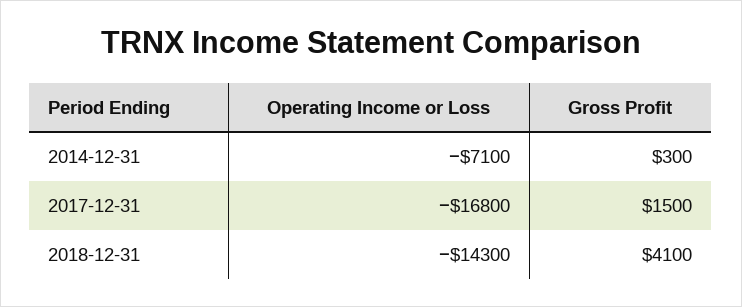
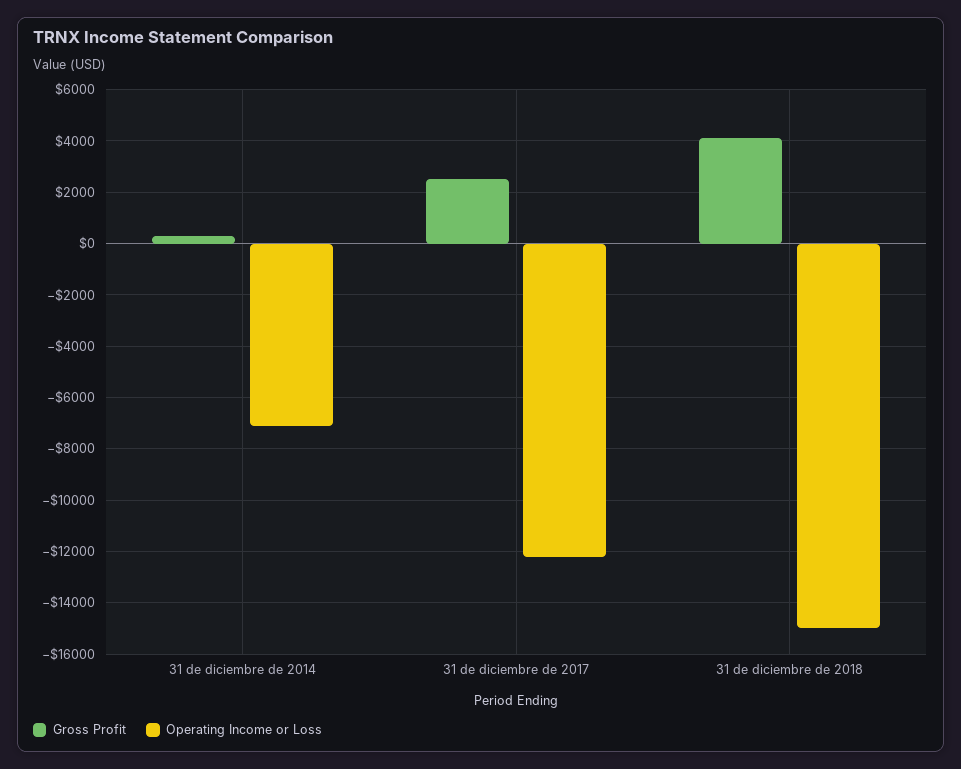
  {
    "Operating Income or Loss": {
      "2014-12-31": -7100,
-     "2017-12-31": -16800,
+     "2017-12-31": -12250,
-     "2018-12-31": -14300
+     "2018-12-31": -15000
    },
    "Gross Profit": {
      "2014-12-31": 300,
-     "2017-12-31": 1500,
+     "2017-12-31": 2500,
      "2018-12-31": 4100
    }
  }

